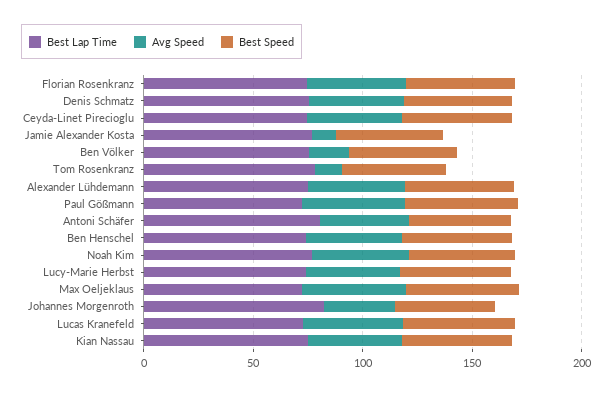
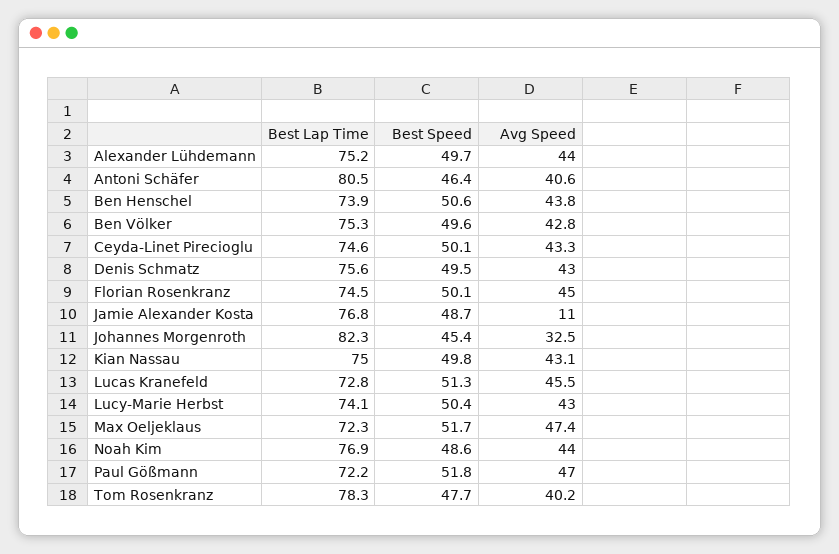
  {
    "Best Lap Time": {
      "Florian Rosenkranz": 74.5,
      "Denis Schmatz": 75.6,
      "Ceyda-Linet Pirecioglu": 74.6,
      "Jamie Alexander Kosta": 76.8,
      "Ben Völker": 75.3,
      "Tom Rosenkranz": 78.3,
      "Alexander Lühdemann": 75.2,
      "Paul Gößmann": 72.2,
      "Antoni Schäfer": 80.5,
      "Ben Henschel": 73.9,
      "Noah Kim": 76.9,
      "Lucy-Marie Herbst": 74.1,
      "Max Oeljeklaus": 72.3,
      "Johannes Morgenroth": 82.3,
      "Lucas Kranefeld": 72.8,
      "Kian Nassau": 75
    },
    "Avg Speed": {
      "Florian Rosenkranz": 45,
      "Denis Schmatz": 43,
      "Ceyda-Linet Pirecioglu": 43.3,
      "Jamie Alexander Kosta": 11,
-     "Ben Völker": 20,
+     "Ben Völker": 42.8,
-     "Tom Rosenkranz": 10,
+     "Tom Rosenkranz": 40.2,
      "Alexander Lühdemann": 44,
      "Paul Gößmann": 47,
      "Antoni Schäfer": 40.6,
      "Ben Henschel": 43.8,
      "Noah Kim": 44,
      "Lucy-Marie Herbst": 43,
      "Max Oeljeklaus": 47.4,
      "Johannes Morgenroth": 32.5,
      "Lucas Kranefeld": 45.5,
      "Kian Nassau": 43.1
    },
    "Best Speed": {
      "Florian Rosenkranz": 50.1,
      "Denis Schmatz": 49.5,
      "Ceyda-Linet Pirecioglu": 50.1,
      "Jamie Alexander Kosta": 48.7,
      "Ben Völker": 49.6,
      "Tom Rosenkranz": 47.7,
      "Alexander Lühdemann": 49.7,
      "Paul Gößmann": 51.8,
      "Antoni Schäfer": 46.4,
      "Ben Henschel": 50.6,
      "Noah Kim": 48.6,
      "Lucy-Marie Herbst": 50.4,
      "Max Oeljeklaus": 51.7,
      "Johannes Morgenroth": 45.4,
      "Lucas Kranefeld": 51.3,
      "Kian Nassau": 49.8
    }
  }

